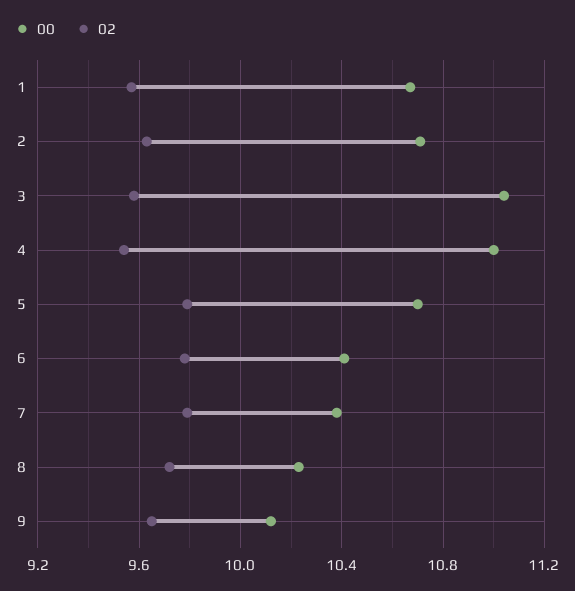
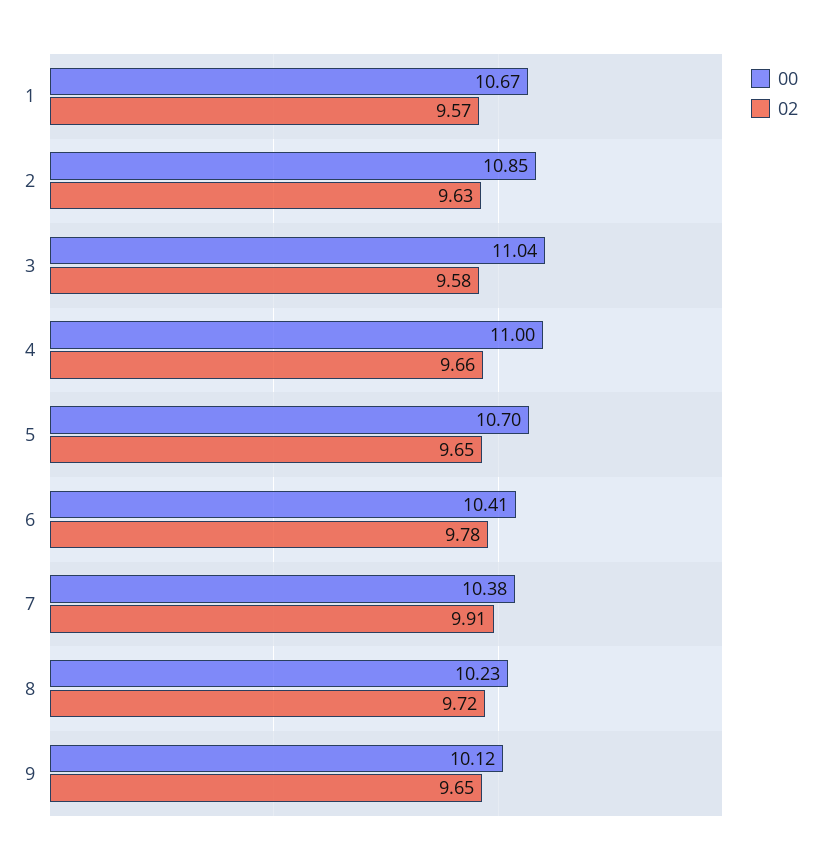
  {
    "00": {
      "1": 10.67,
-     "2": 10.7,
+     "2": 10.85,
      "3": 11.04,
      "4": 11,
      "5": 10.7,
      "6": 10.41,
      "7": 10.38,
      "8": 10.23,
      "9": 10.12
    },
    "02": {
      "1": 9.57,
      "2": 9.63,
      "3": 9.58,
-     "4": 9.55,
+     "4": 9.66,
-     "5": 9.8,
+     "5": 9.65,
      "6": 9.78,
-     "7": 9.8,
+     "7": 9.91,
      "8": 9.72,
      "9": 9.65
    }
  }

